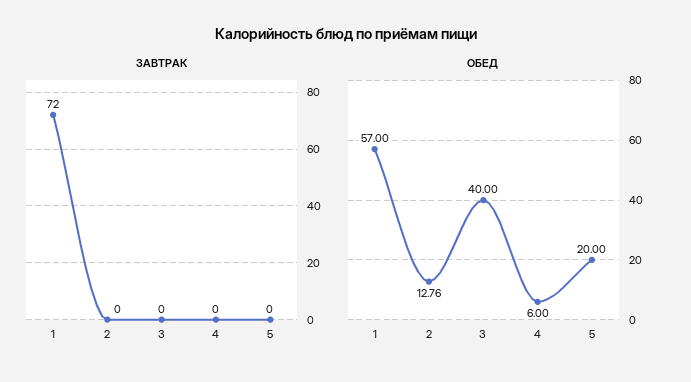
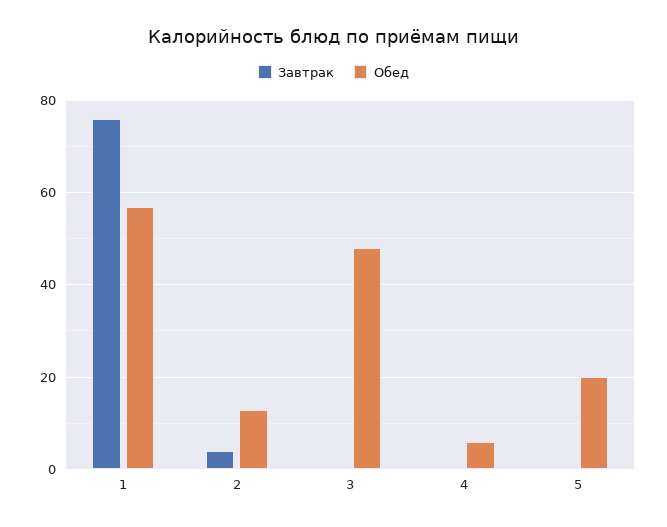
  {
    "ЗАВТРАК": {
-     "1": 72,
+     "1": 76,
-     "2": 0,
+     "2": 4,
      "3": 0,
      "4": 0,
      "5": 0
    },
    "ОБЕД": {
      "1": 57,
      "2": 12.76,
-     "3": 40,
+     "3": 48,
      "4": 6,
      "5": 20
    }
  }

